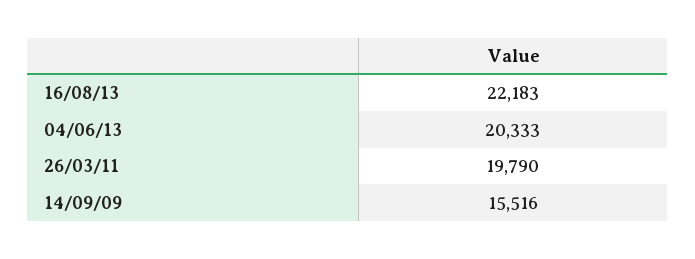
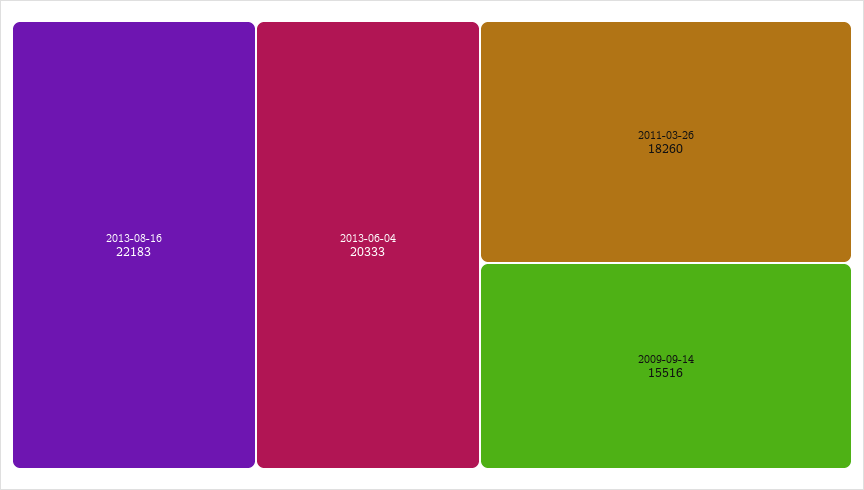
  {
    "16/08/13": 22183,
    "04/06/13": 20333,
-   "26/03/11": 19790,
+   "26/03/11": 18260,
    "14/09/09": 15516
  }

